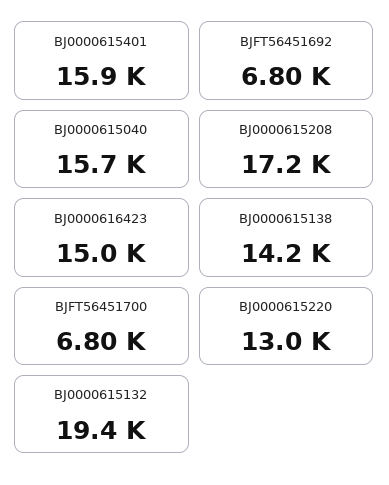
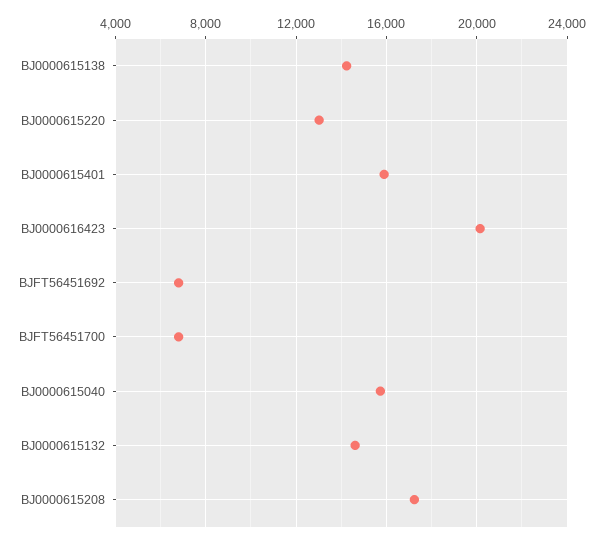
  {
    "BJ0000615401": 15900,
    "BJFT56451692": 6800,
    "BJ0000615040": 15700,
    "BJ0000615208": 17200,
-   "BJ0000616423": 15000,
+   "BJ0000616423": 20000,
    "BJ0000615138": 14200,
    "BJFT56451700": 6800,
    "BJ0000615220": 13000,
-   "BJ0000615132": 19400
+   "BJ0000615132": 14500
  }

